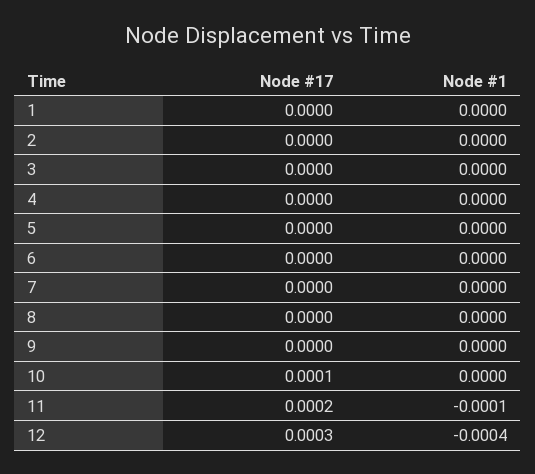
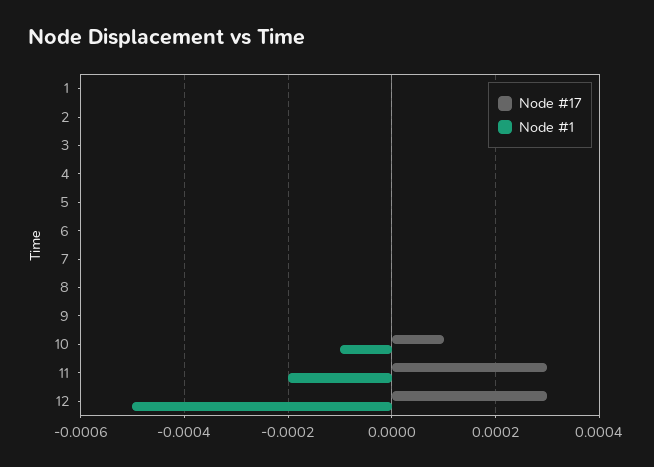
  {
    "Node #17": {
      "1": 0,
      "2": 0,
      "3": 0,
      "4": 0,
      "5": 0,
      "6": 0,
      "7": 0,
      "8": 0,
      "9": 0,
      "10": 0.0001,
-     "11": 0.0002,
+     "11": 0.0003,
      "12": 0.0003
    },
    "Node #1": {
      "1": 0,
      "2": 0,
      "3": 0,
      "4": 0,
      "5": 0,
      "6": 0,
      "7": 0,
      "8": 0,
      "9": 0,
-     "10": 0,
+     "10": -0.0001,
-     "11": -0.0001,
+     "11": -0.0002,
-     "12": -0.0004
+     "12": -0.0005
    }
  }

